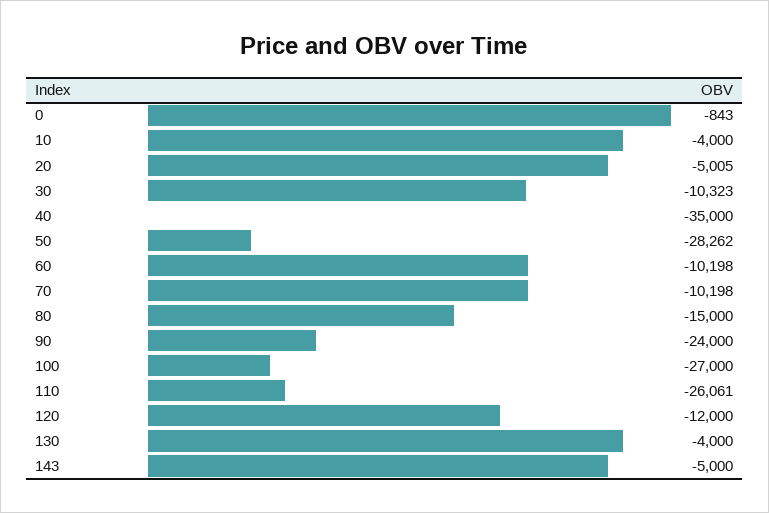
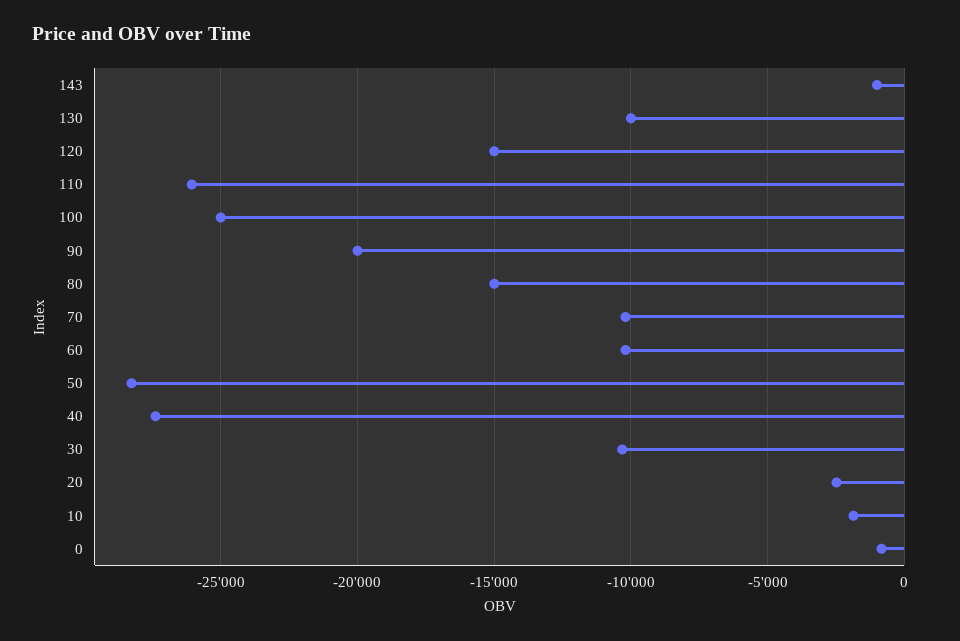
  {
    "0": -843,
-   "10": -4000,
+   "10": -2000,
-   "20": -5005,
+   "20": -2500,
    "30": -10323,
-   "40": -35000,
+   "40": -27500,
    "50": -28262,
    "60": -10198,
    "70": -10198,
    "80": -15000,
-   "90": -24000,
+   "90": -20000,
-   "100": -27000,
+   "100": -25000,
    "110": -26061,
-   "120": -12000,
+   "120": -15000,
-   "130": -4000,
+   "130": -10000,
-   "143": -5000
+   "143": -1000
  }

